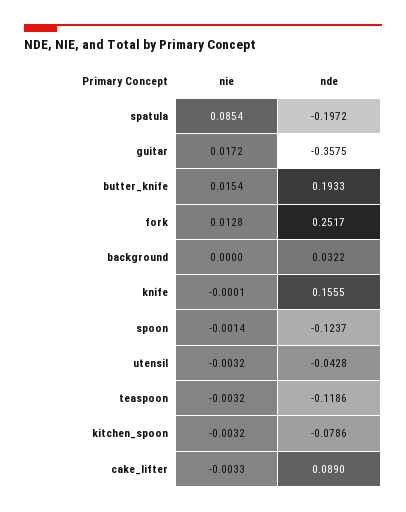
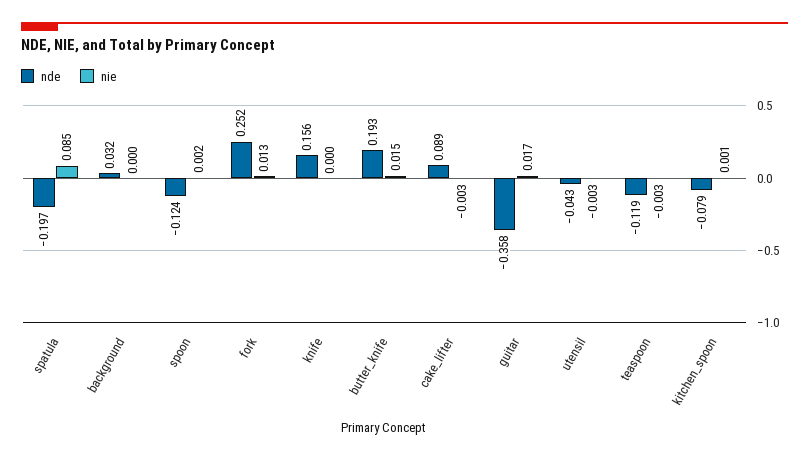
  {
    "nie": {
      "spatula": 0.0854,
      "guitar": 0.0172,
      "butter_knife": 0.0154,
      "fork": 0.0128,
      "background": 0,
      "knife": -0.0001,
-     "spoon": -0.0014,
+     "spoon": 0.002,
      "utensil": -0.0032,
      "teaspoon": -0.0032,
-     "kitchen_spoon": -0.0032,
+     "kitchen_spoon": 0.001,
      "cake_lifter": -0.0033
    },
    "nde": {
      "spatula": -0.1972,
      "guitar": -0.3575,
      "butter_knife": 0.1933,
      "fork": 0.2517,
      "background": 0.0322,
      "knife": 0.1555,
      "spoon": -0.1237,
      "utensil": -0.0428,
      "teaspoon": -0.1186,
      "kitchen_spoon": -0.0786,
      "cake_lifter": 0.089
    }
  }

